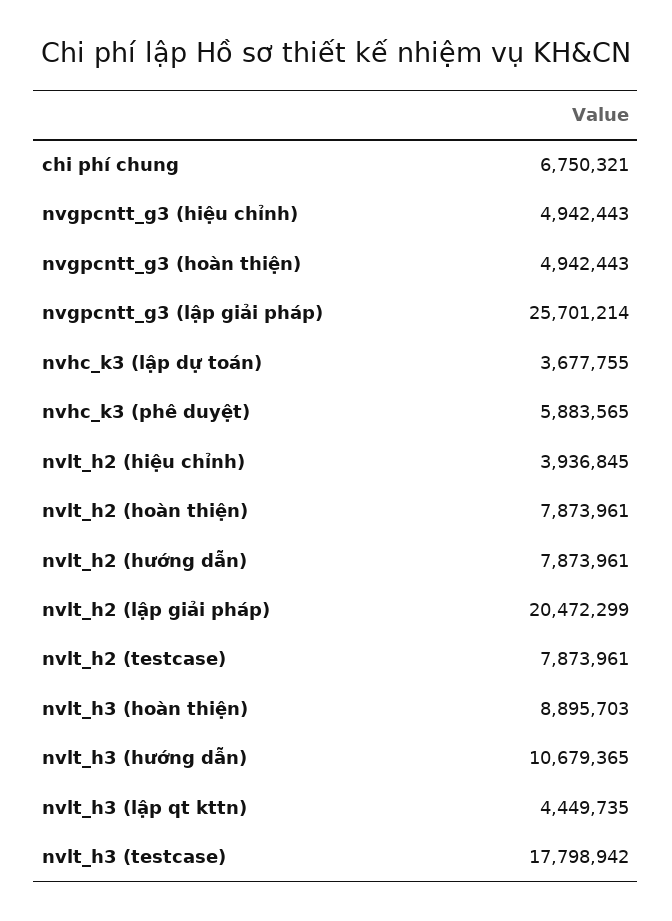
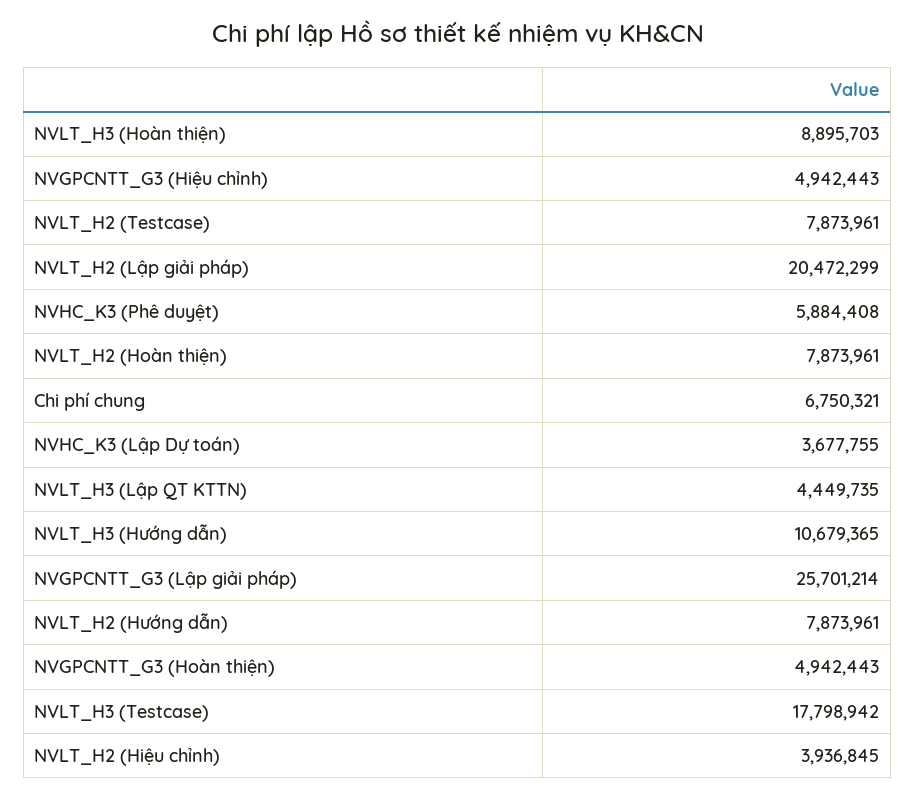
  {
    "chi phí chung": 6750321,
    "nvgpcntt_g3 (hiệu chỉnh)": 4942443,
    "nvgpcntt_g3 (hoàn thiện)": 4942443,
    "nvgpcntt_g3 (lập giải pháp)": 25701214,
    "nvhc_k3 (lập dự toán)": 3677755,
-   "nvhc_k3 (phê duyệt)": 5883565,
+   "nvhc_k3 (phê duyệt)": 5884408,
    "nvlt_h2 (hiệu chỉnh)": 3936845,
    "nvlt_h2 (hoàn thiện)": 7873961,
    "nvlt_h2 (hướng dẫn)": 7873961,
    "nvlt_h2 (lập giải pháp)": 20472299,
    "nvlt_h2 (testcase)": 7873961,
    "nvlt_h3 (hoàn thiện)": 8895703,
    "nvlt_h3 (hướng dẫn)": 10679365,
    "nvlt_h3 (lập qt kttn)": 4449735,
    "nvlt_h3 (testcase)": 17798942
  }

